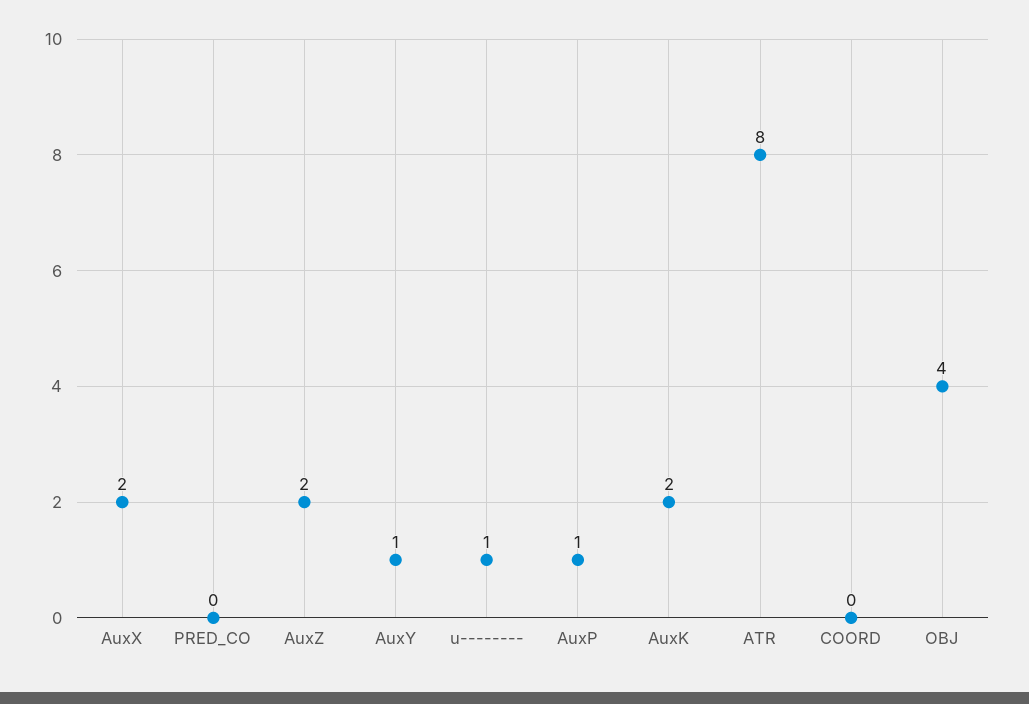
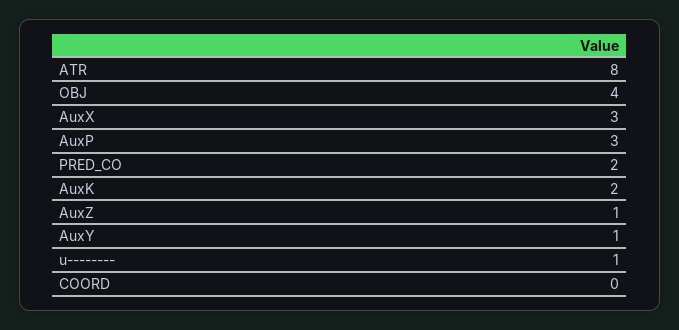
  {
-   "AuxX": 2,
+   "AuxX": 3,
-   "PRED_CO": 0,
+   "PRED_CO": 2,
-   "AuxZ": 2,
+   "AuxZ": 1,
    "AuxY": 1,
    "u--------": 1,
-   "AuxP": 1,
+   "AuxP": 3,
    "AuxK": 2,
    "ATR": 8,
    "COORD": 0,
    "OBJ": 4
  }

